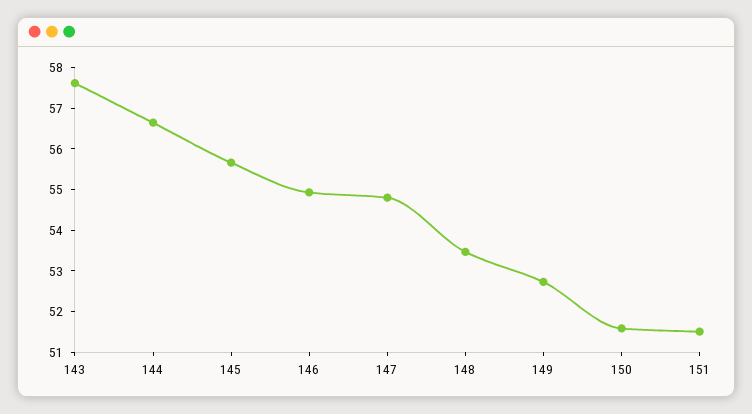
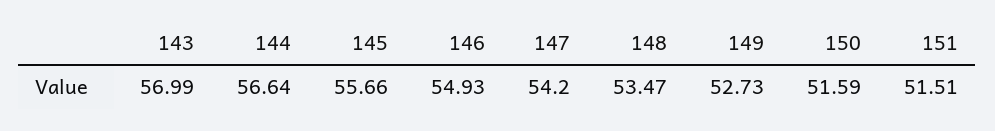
  {
-   "143": 57.6,
+   "143": 56.99,
    "144": 56.64,
    "145": 55.66,
    "146": 54.93,
-   "147": 54.8,
+   "147": 54.2,
    "148": 53.47,
    "149": 52.73,
    "150": 51.59,
    "151": 51.51
  }

